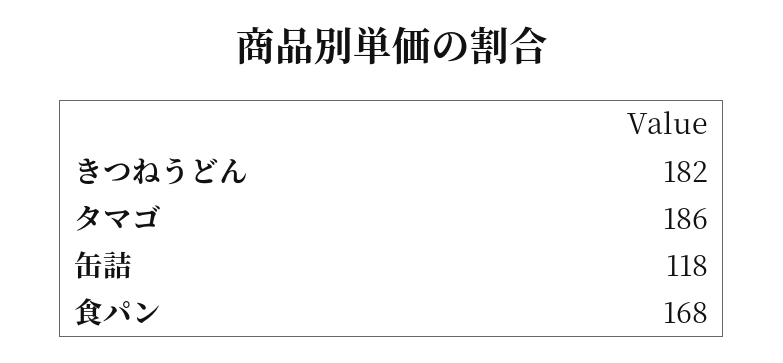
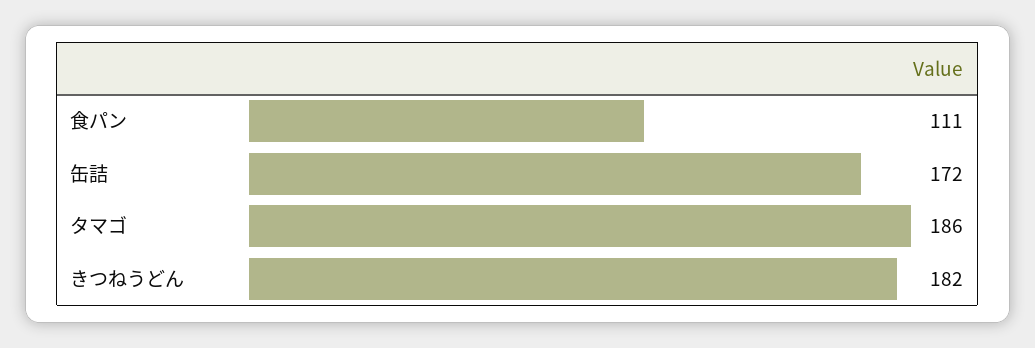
  {
    "きつねうどん": 182,
    "タマゴ": 186,
-   "缶詰": 118,
+   "缶詰": 172,
-   "食パン": 168
+   "食パン": 111
  }

